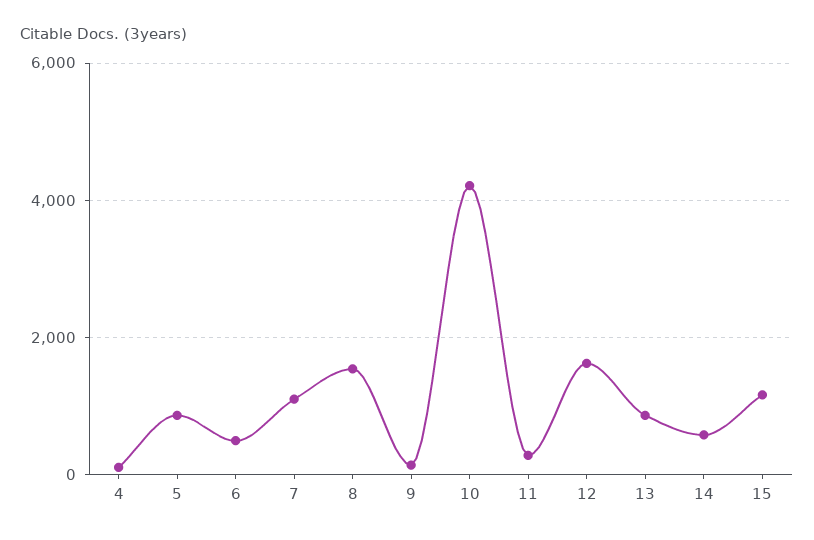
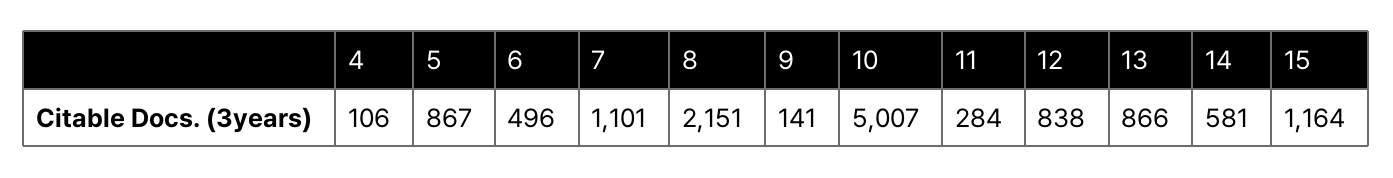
  {
    "4": 106,
    "5": 867,
    "6": 496,
    "7": 1101,
-   "8": 1600,
+   "8": 2151,
    "9": 141,
-   "10": 4200,
+   "10": 5007,
    "11": 284,
-   "12": 1600,
+   "12": 838,
    "13": 866,
    "14": 581,
    "15": 1164
  }

